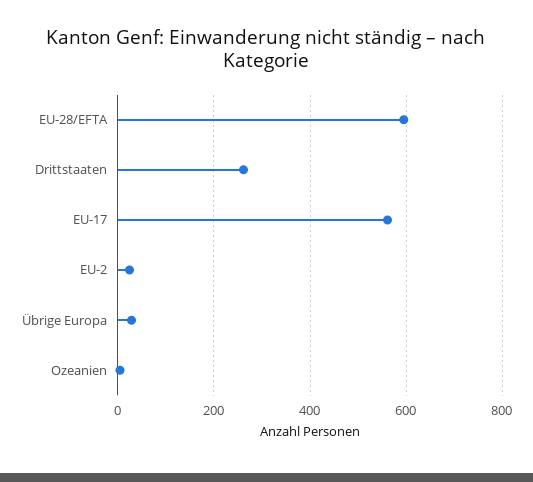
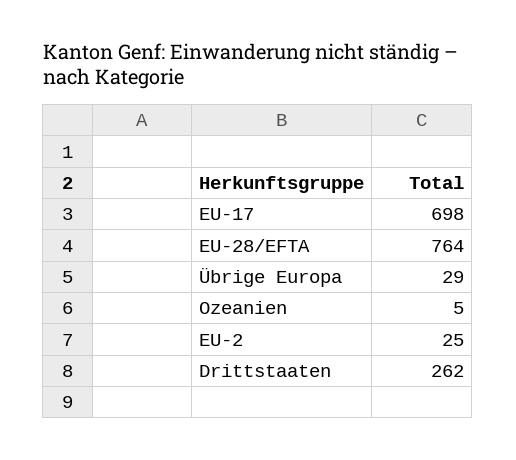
  {
-   "EU-28/EFTA": 600,
+   "EU-28/EFTA": 764,
    "Drittstaaten": 262,
-   "EU-17": 560,
+   "EU-17": 698,
    "EU-2": 25,
    "Übrige Europa": 29,
    "Ozeanien": 5
  }

